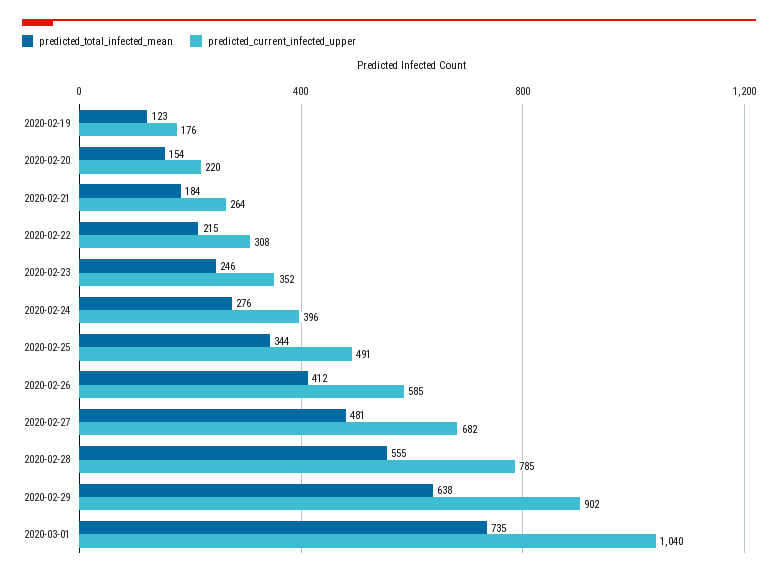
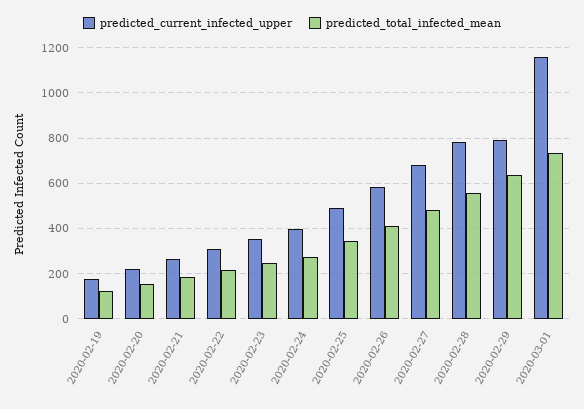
  {
    "predicted_total_infected_mean": {
      "2020-02-19": 123,
      "2020-02-20": 154,
      "2020-02-21": 184,
      "2020-02-22": 215,
      "2020-02-23": 246,
      "2020-02-24": 276,
      "2020-02-25": 344,
      "2020-02-26": 412,
      "2020-02-27": 481,
      "2020-02-28": 555,
      "2020-02-29": 638,
      "2020-03-01": 735
    },
    "predicted_current_infected_upper": {
      "2020-02-19": 176,
      "2020-02-20": 220,
      "2020-02-21": 264,
      "2020-02-22": 308,
      "2020-02-23": 352,
      "2020-02-24": 396,
      "2020-02-25": 491,
      "2020-02-26": 585,
      "2020-02-27": 682,
      "2020-02-28": 785,
-     "2020-02-29": 902,
+     "2020-02-29": 800,
-     "2020-03-01": 1040
+     "2020-03-01": 1150
    }
  }

